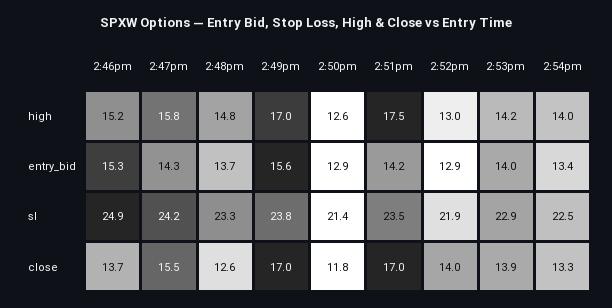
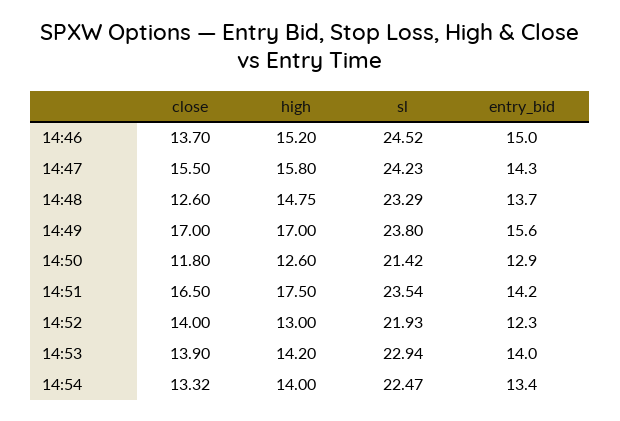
  {
    "2:46pm": {
      "high": 15.2,
-     "entry_bid": 15.3,
+     "entry_bid": 15,
-     "sl": 24.9,
+     "sl": 24.52,
      "close": 13.7
    },
    "2:47pm": {
      "high": 15.8,
      "entry_bid": 14.3,
      "sl": 24.23,
      "close": 15.5
    },
    "2:48pm": {
      "high": 14.75,
      "entry_bid": 13.7,
      "sl": 23.29,
      "close": 12.6
    },
    "2:49pm": {
      "high": 17,
      "entry_bid": 15.6,
      "sl": 23.8,
      "close": 17
    },
    "2:50pm": {
      "high": 12.6,
      "entry_bid": 12.9,
      "sl": 21.42,
      "close": 11.8
    },
    "2:51pm": {
      "high": 17.5,
      "entry_bid": 14.2,
      "sl": 23.54,
-     "close": 17
+     "close": 16.5
    },
    "2:52pm": {
      "high": 13,
-     "entry_bid": 12.9,
+     "entry_bid": 12.3,
      "sl": 21.93,
      "close": 14
    },
    "2:53pm": {
      "high": 14.2,
      "entry_bid": 14,
      "sl": 22.94,
      "close": 13.9
    },
    "2:54pm": {
      "high": 14,
      "entry_bid": 13.4,
      "sl": 22.47,
      "close": 13.32
    }
  }

